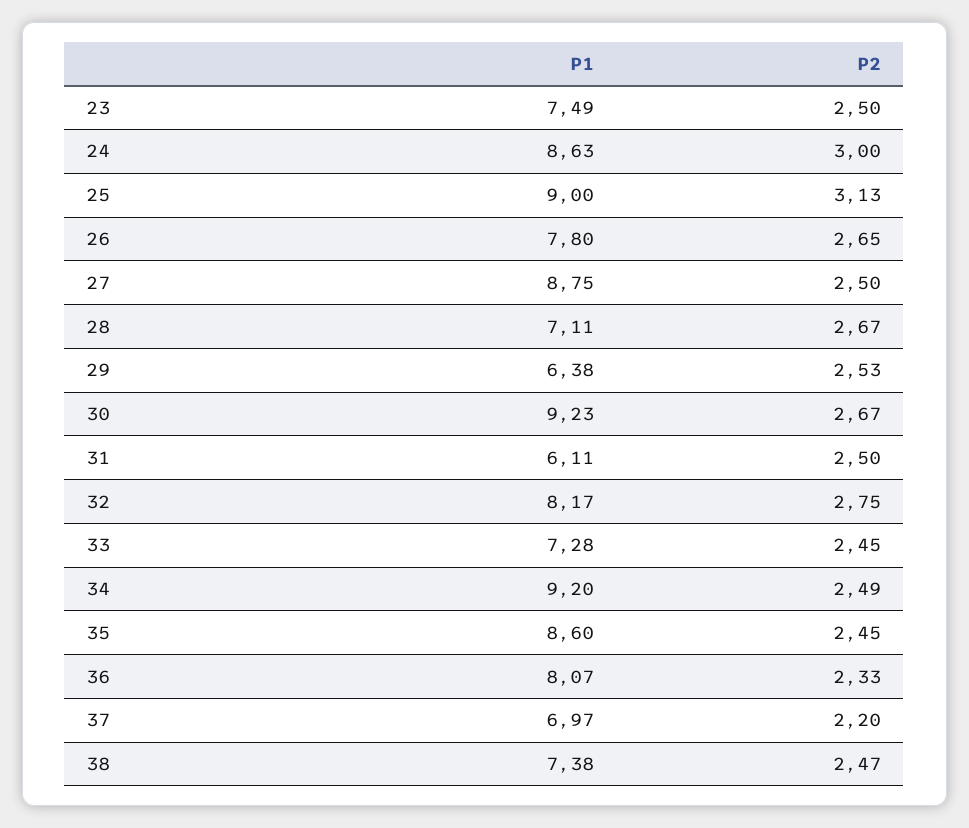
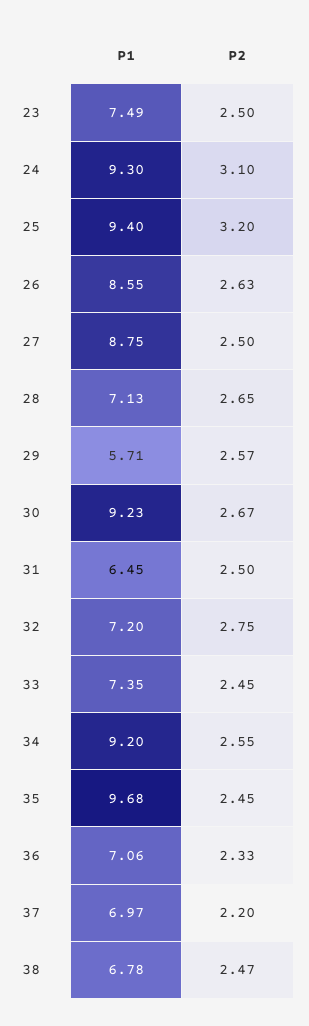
  {
    "P1": {
      "23": 7.49,
-     "24": 8.63,
+     "24": 9.3,
-     "25": 9,
+     "25": 9.4,
-     "26": 7.8,
+     "26": 8.55,
      "27": 8.75,
-     "28": 7.11,
+     "28": 7.13,
-     "29": 6.38,
+     "29": 5.71,
      "30": 9.23,
-     "31": 6.11,
+     "31": 6.45,
-     "32": 8.17,
+     "32": 7.2,
-     "33": 7.28,
+     "33": 7.35,
      "34": 9.2,
-     "35": 8.6,
+     "35": 9.68,
-     "36": 8.07,
+     "36": 7.06,
      "37": 6.97,
-     "38": 7.38
+     "38": 6.78
    },
    "P2": {
      "23": 2.5,
-     "24": 3,
+     "24": 3.1,
-     "25": 3.13,
+     "25": 3.2,
-     "26": 2.65,
+     "26": 2.63,
      "27": 2.5,
-     "28": 2.67,
+     "28": 2.65,
-     "29": 2.53,
+     "29": 2.57,
      "30": 2.67,
      "31": 2.5,
      "32": 2.75,
      "33": 2.45,
-     "34": 2.49,
+     "34": 2.55,
      "35": 2.45,
      "36": 2.33,
      "37": 2.2,
      "38": 2.47
    }
  }

